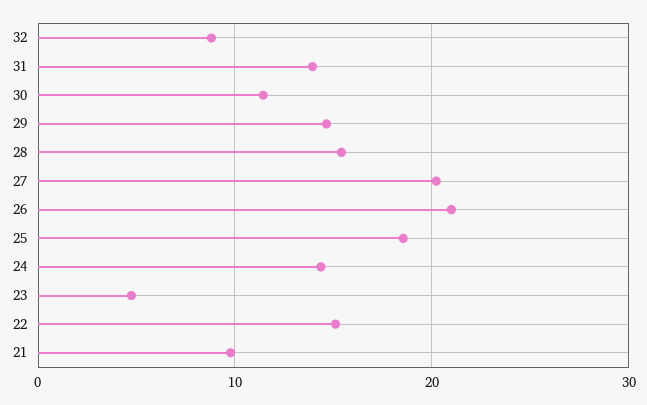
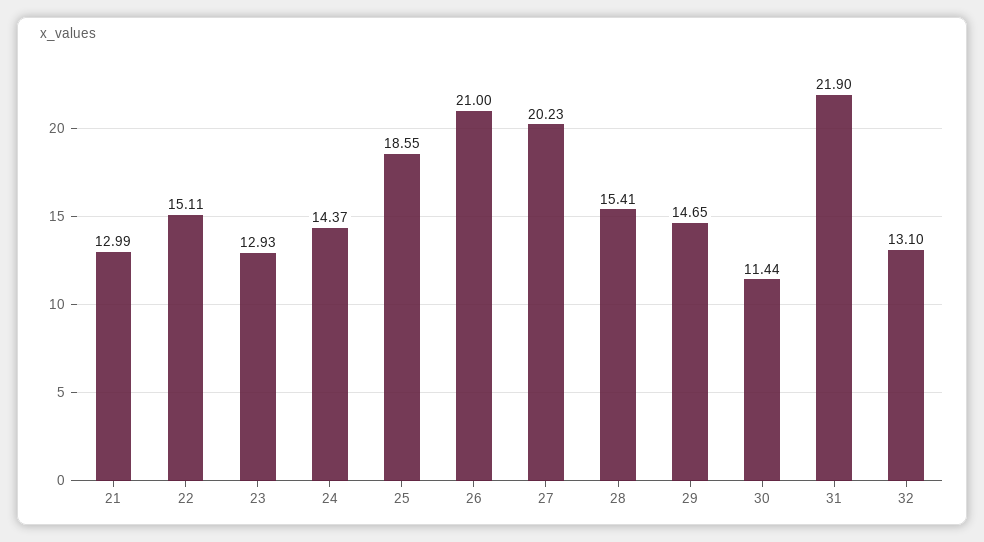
  {
-   "32": 9,
+   "32": 13.1,
-   "31": 14,
+   "31": 21.9,
    "30": 11.44,
    "29": 14.65,
    "28": 15.41,
    "27": 20.23,
    "26": 21,
    "25": 18.55,
    "24": 14.37,
-   "23": 5,
+   "23": 12.93,
    "22": 15.11,
-   "21": 10
+   "21": 12.99
  }

